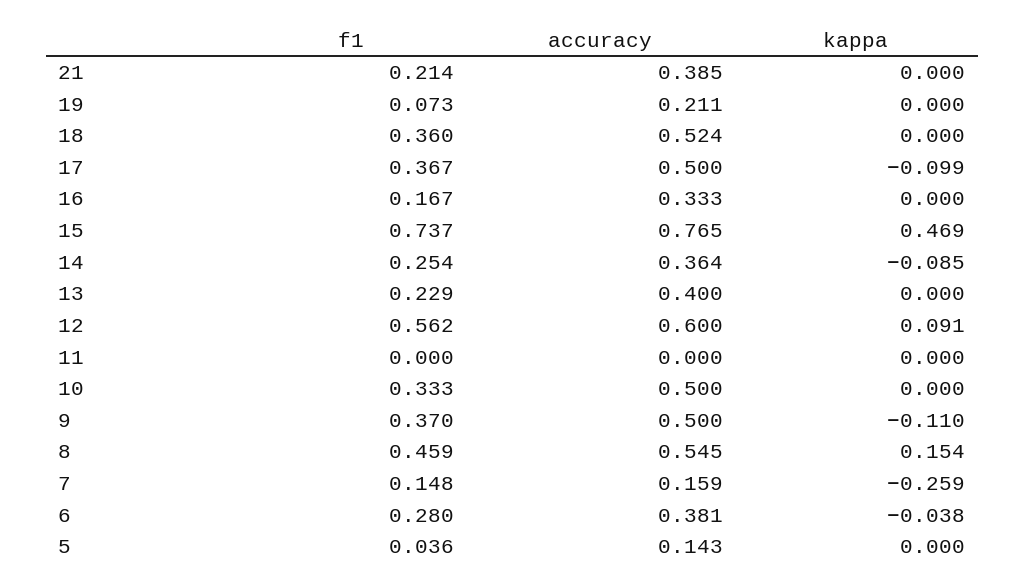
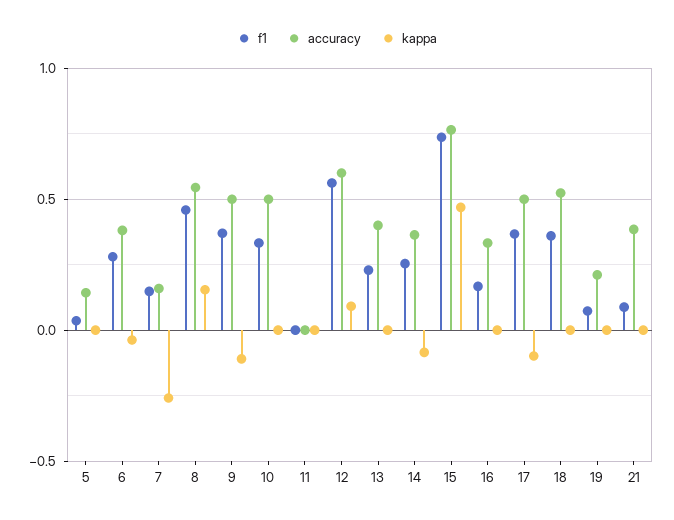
  {
    "f1": {
-     "21": 0.214,
+     "21": 0.1,
      "19": 0.073,
      "18": 0.36,
      "17": 0.367,
      "16": 0.167,
      "15": 0.737,
      "14": 0.254,
      "13": 0.229,
      "12": 0.562,
      "11": 0,
      "10": 0.333,
      "9": 0.37,
      "8": 0.459,
      "7": 0.148,
      "6": 0.28,
      "5": 0.036
    },
    "accuracy": {
      "21": 0.385,
      "19": 0.211,
      "18": 0.524,
      "17": 0.5,
      "16": 0.333,
      "15": 0.765,
      "14": 0.364,
      "13": 0.4,
      "12": 0.6,
      "11": 0,
      "10": 0.5,
      "9": 0.5,
      "8": 0.545,
      "7": 0.159,
      "6": 0.381,
      "5": 0.143
    },
    "kappa": {
      "21": 0,
      "19": 0,
      "18": 0,
      "17": -0.099,
      "16": 0,
      "15": 0.469,
      "14": -0.085,
      "13": 0,
      "12": 0.091,
      "11": 0,
      "10": 0,
      "9": -0.11,
      "8": 0.154,
      "7": -0.259,
      "6": -0.038,
      "5": 0
    }
  }

